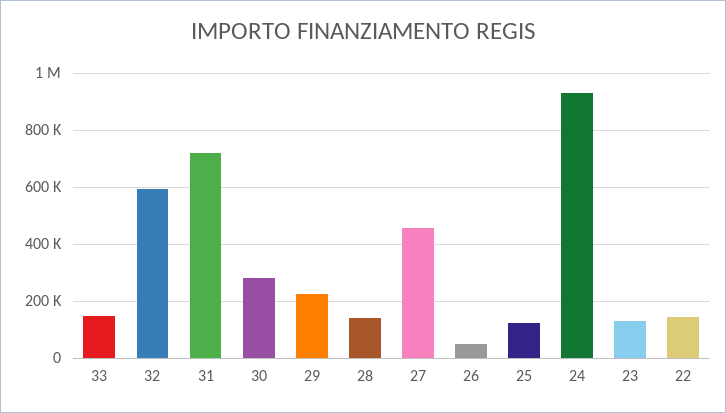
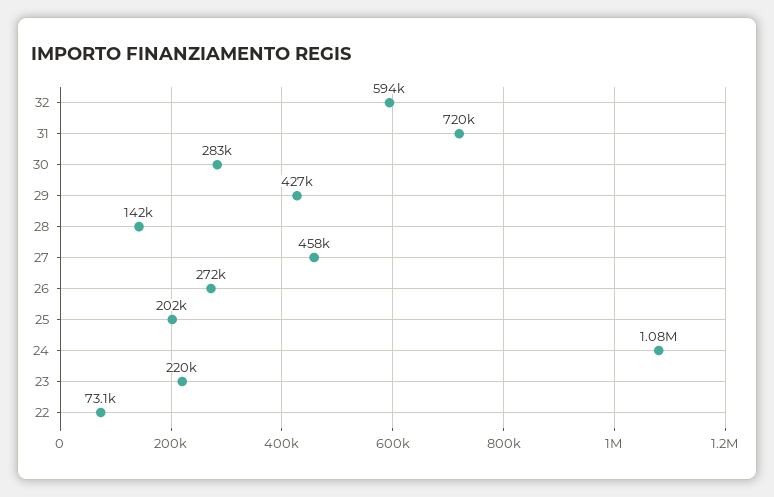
  {
-   "33": 150000,
    "32": 594000,
    "31": 720000,
    "30": 283000,
-   "29": 225000,
+   "29": 427000,
    "28": 142000,
    "27": 458000,
-   "26": 50000,
+   "26": 272000,
-   "25": 125000,
+   "25": 202000,
-   "24": 925000,
+   "24": 1080000,
-   "23": 125000,
+   "23": 220000,
-   "22": 150000
+   "22": 73100
  }

